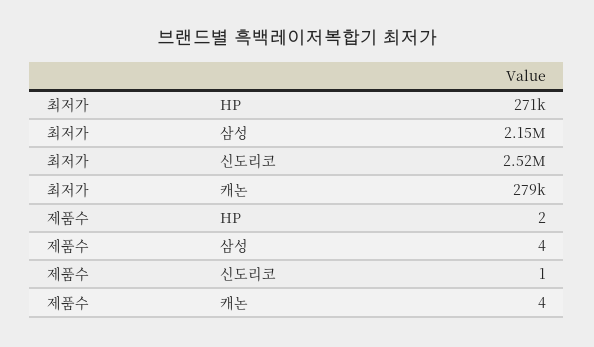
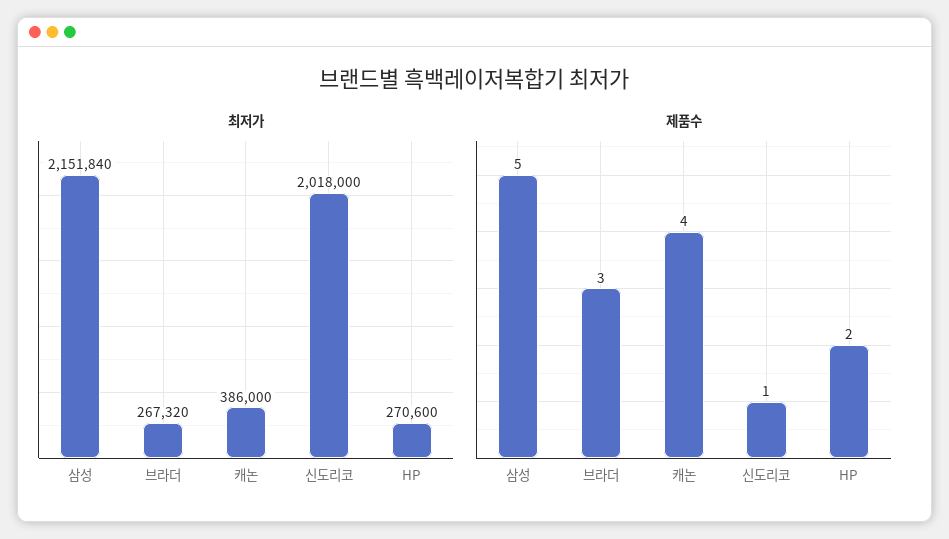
  {
    "최저가": {
      "HP": 270600,
      "삼성": 2151840,
-     "신도리코": 2520000,
+     "신도리코": 2018000,
-     "캐논": 279000
+     "캐논": 386000,
+     "브라더": 267320
    },
    "제품수": {
      "HP": 2,
-     "삼성": 4,
+     "삼성": 5,
      "신도리코": 1,
-     "캐논": 4
+     "캐논": 4,
+     "브라더": 3
    }
  }

